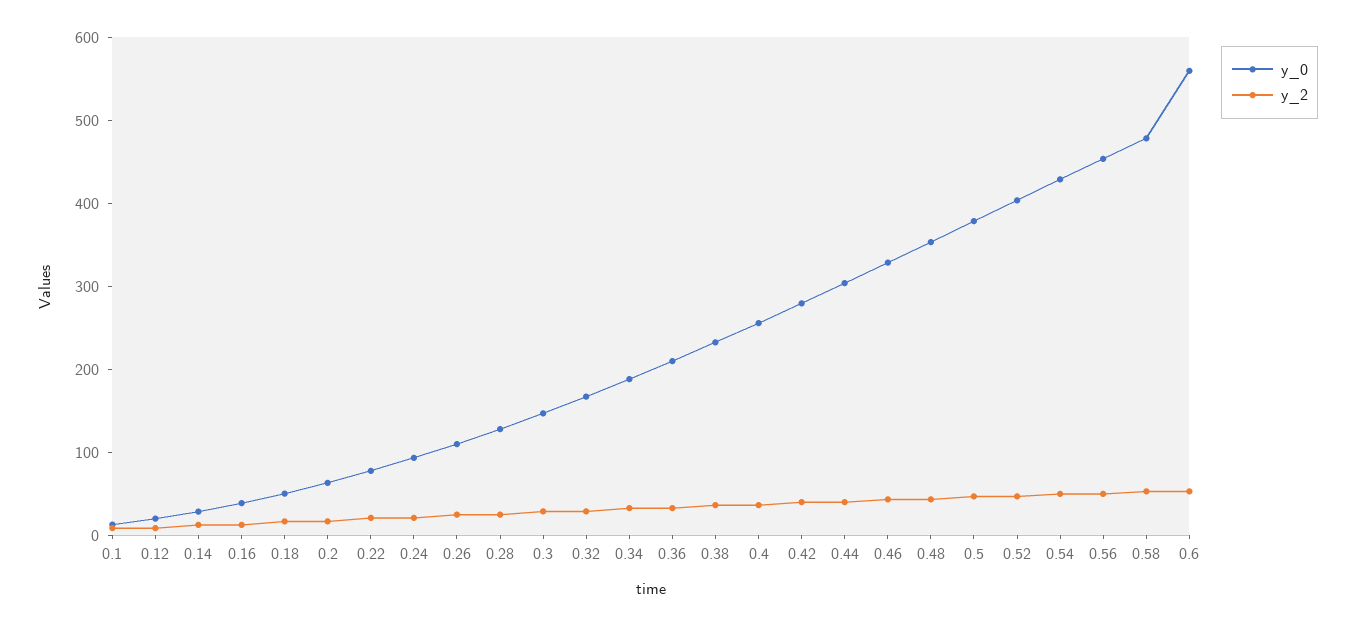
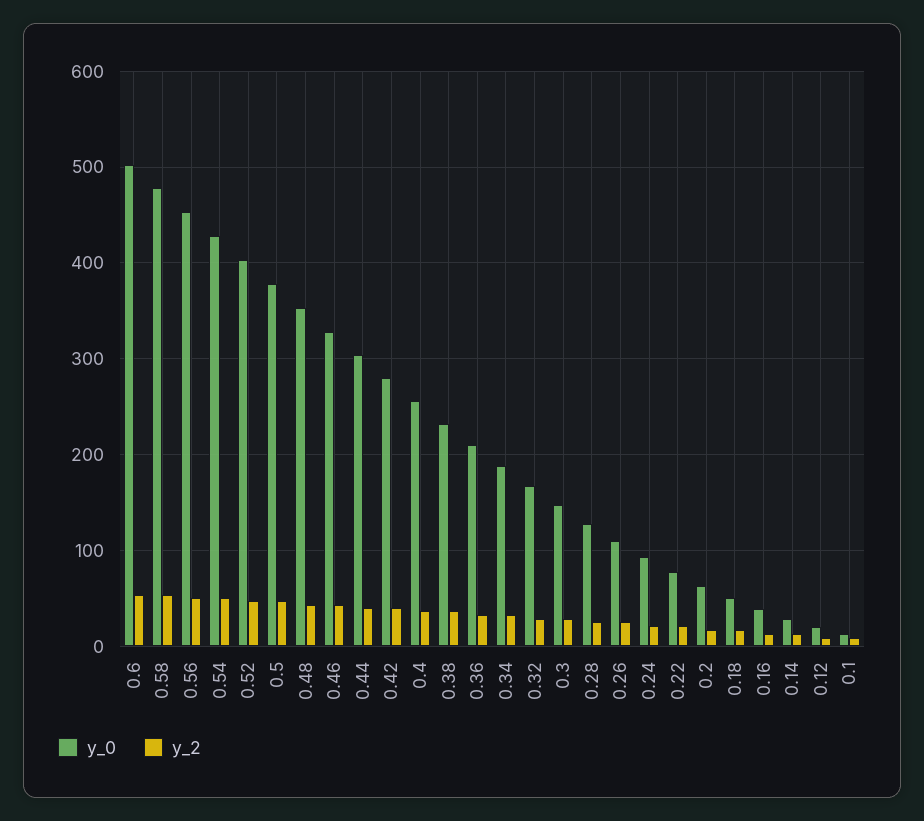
  {
    "y_0": {
      "0.1": 10,
      "0.12": 20,
      "0.14": 30,
      "0.16": 40,
      "0.18": 50,
      "0.2": 60,
      "0.22": 80,
      "0.24": 90,
      "0.26": 110,
      "0.28": 130,
      "0.3": 150,
      "0.32": 170,
      "0.34": 190,
      "0.36": 210,
      "0.38": 230,
      "0.4": 260,
      "0.42": 280,
      "0.44": 300,
      "0.46": 330,
      "0.48": 350,
      "0.5": 380,
      "0.52": 400,
      "0.54": 430,
      "0.56": 450,
      "0.58": 480,
-     "0.6": 560
+     "0.6": 500
    },
    "y_2": {
      "0.1": 10,
      "0.12": 10,
      "0.14": 10,
      "0.16": 10,
      "0.18": 20,
      "0.2": 20,
      "0.22": 20,
      "0.24": 20,
      "0.26": 20,
      "0.28": 20,
      "0.3": 30,
      "0.32": 30,
      "0.34": 30,
      "0.36": 30,
      "0.38": 40,
      "0.4": 40,
      "0.42": 40,
      "0.44": 40,
      "0.46": 40,
      "0.48": 40,
      "0.5": 50,
      "0.52": 50,
      "0.54": 50,
      "0.56": 50,
      "0.58": 50,
      "0.6": 50
    }
  }

